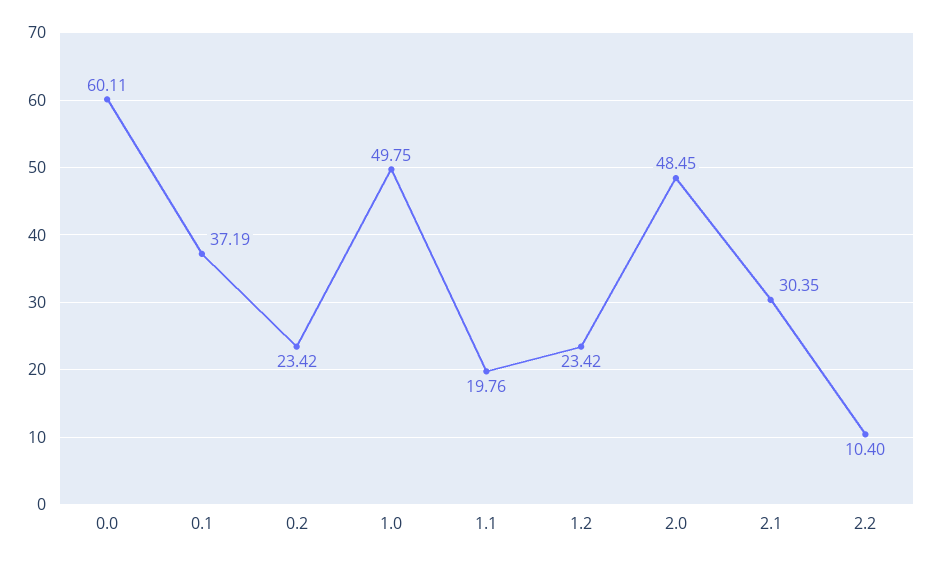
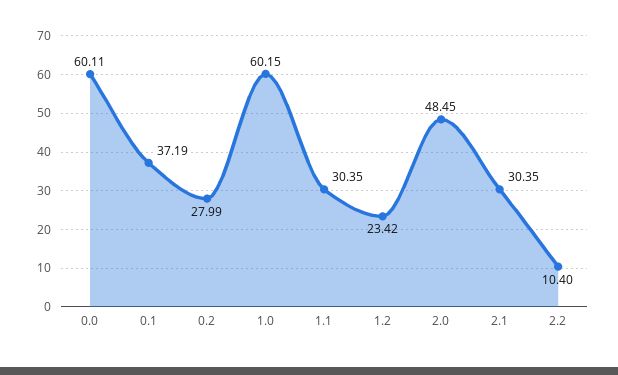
  {
    "0.0": 60.11,
    "0.1": 37.19,
-   "0.2": 23.42,
+   "0.2": 27.99,
-   "1.0": 49.75,
+   "1.0": 60.15,
-   "1.1": 19.76,
+   "1.1": 30.35,
    "1.2": 23.42,
    "2.0": 48.45,
    "2.1": 30.35,
    "2.2": 10.4
  }

